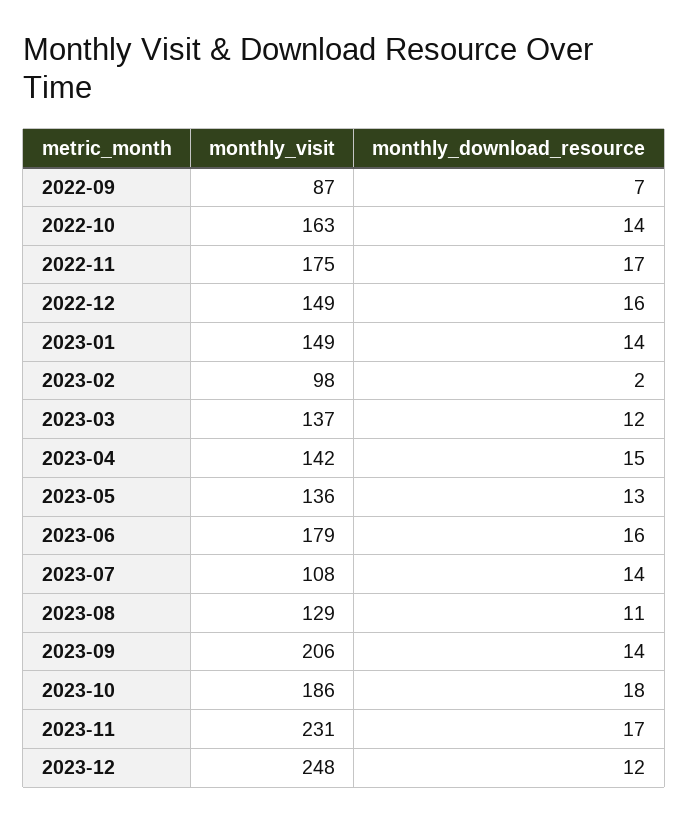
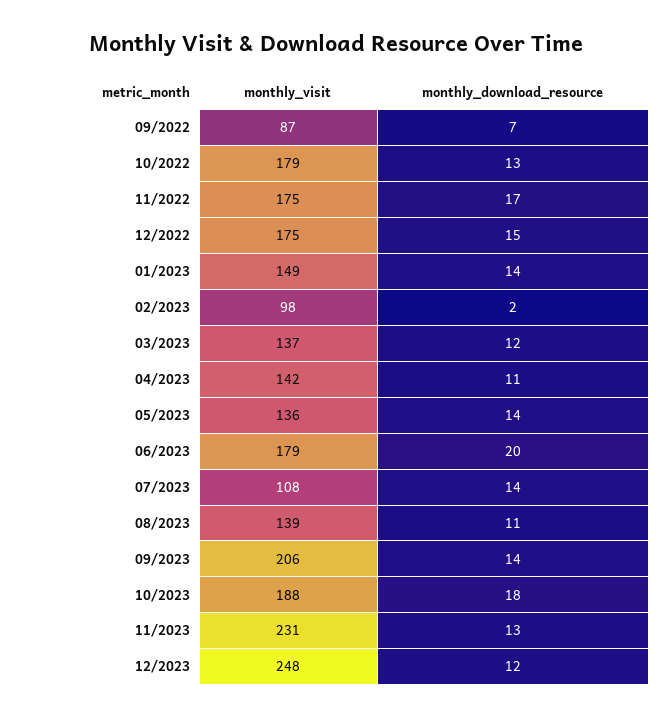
  {
    "monthly_visit": {
      "2022-09": 87,
-     "2022-10": 163,
+     "2022-10": 179,
      "2022-11": 175,
-     "2022-12": 149,
+     "2022-12": 175,
      "2023-01": 149,
      "2023-02": 98,
      "2023-03": 137,
      "2023-04": 142,
      "2023-05": 136,
      "2023-06": 179,
      "2023-07": 108,
-     "2023-08": 129,
+     "2023-08": 139,
      "2023-09": 206,
-     "2023-10": 186,
+     "2023-10": 188,
      "2023-11": 231,
      "2023-12": 248
    },
    "monthly_download_resource": {
      "2022-09": 7,
-     "2022-10": 14,
+     "2022-10": 13,
      "2022-11": 17,
-     "2022-12": 16,
+     "2022-12": 15,
      "2023-01": 14,
      "2023-02": 2,
      "2023-03": 12,
-     "2023-04": 15,
+     "2023-04": 11,
-     "2023-05": 13,
+     "2023-05": 14,
-     "2023-06": 16,
+     "2023-06": 20,
      "2023-07": 14,
      "2023-08": 11,
      "2023-09": 14,
      "2023-10": 18,
-     "2023-11": 17,
+     "2023-11": 13,
      "2023-12": 12
    }
  }

